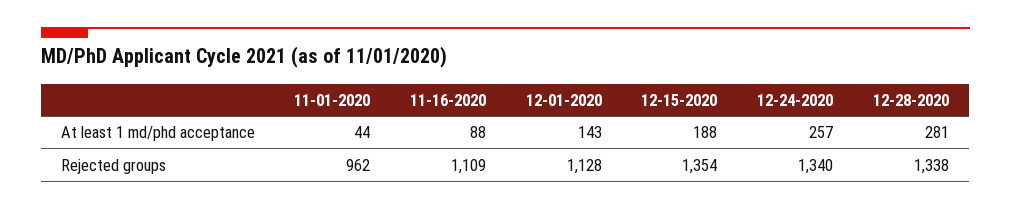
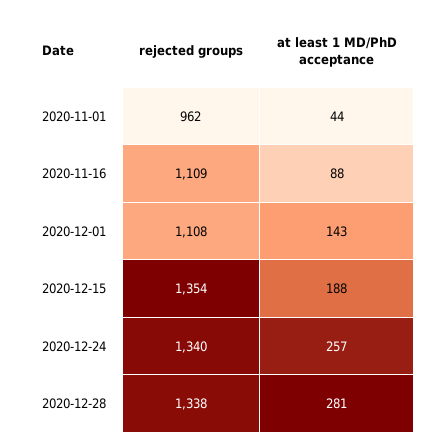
  {
    "11-01-2020": {
      "At least 1 md/phd acceptance": 44,
      "Rejected groups": 962
    },
    "11-16-2020": {
      "At least 1 md/phd acceptance": 88,
      "Rejected groups": 1109
    },
    "12-01-2020": {
      "At least 1 md/phd acceptance": 143,
-     "Rejected groups": 1128
+     "Rejected groups": 1108
    },
    "12-15-2020": {
      "At least 1 md/phd acceptance": 188,
      "Rejected groups": 1354
    },
    "12-24-2020": {
      "At least 1 md/phd acceptance": 257,
      "Rejected groups": 1340
    },
    "12-28-2020": {
      "At least 1 md/phd acceptance": 281,
      "Rejected groups": 1338
    }
  }

